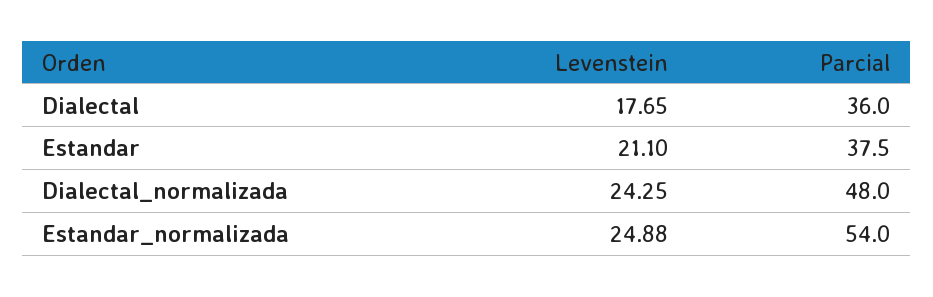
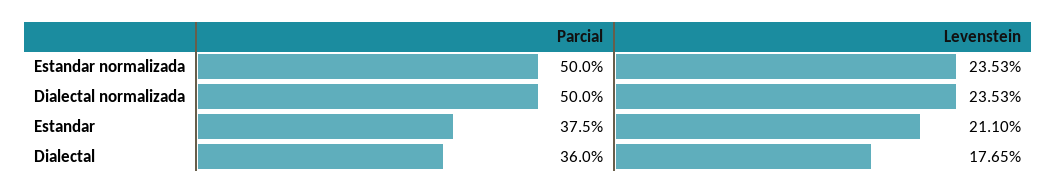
  {
    "Levenstein": {
      "Dialectal": 17.65,
      "Estandar": 21.1,
-     "Dialectal_normalizada": 24.25,
+     "Dialectal_normalizada": 23.53,
-     "Estandar_normalizada": 24.88
+     "Estandar_normalizada": 23.53
    },
    "Parcial": {
      "Dialectal": 36,
      "Estandar": 37.5,
-     "Dialectal_normalizada": 48,
+     "Dialectal_normalizada": 50,
-     "Estandar_normalizada": 54
+     "Estandar_normalizada": 50
    }
  }

